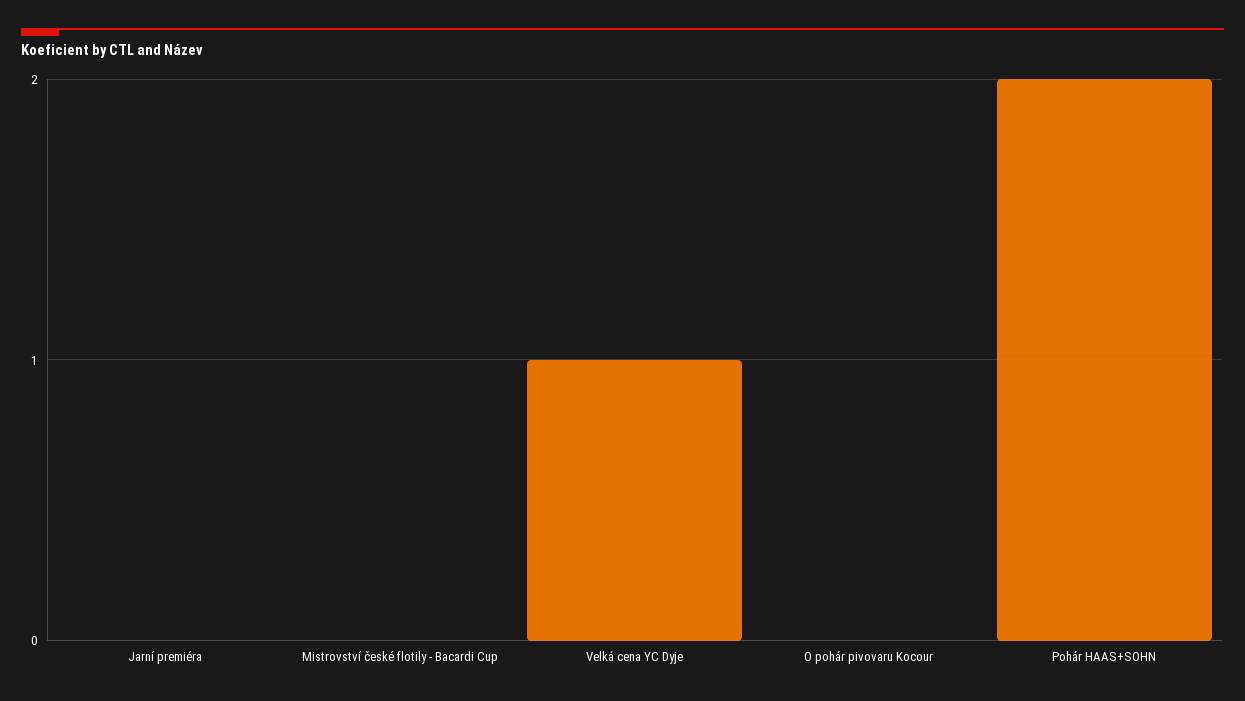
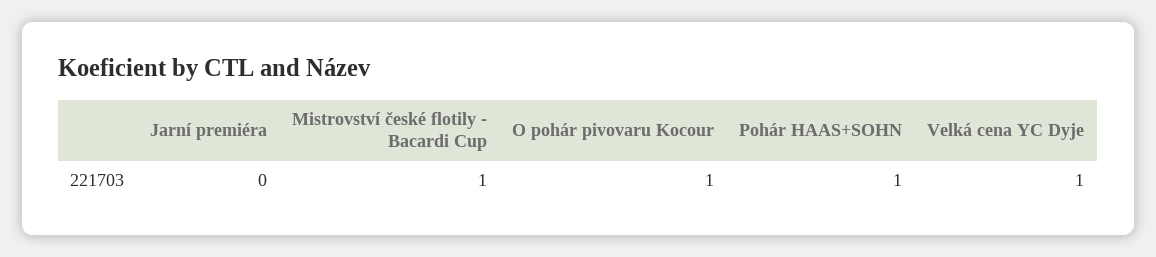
  {
    "Jarní premiéra": 0,
-   "Mistrovství české flotily - Bacardi Cup": 0,
+   "Mistrovství české flotily - Bacardi Cup": 1,
    "Velká cena YC Dyje": 1,
-   "O pohár pivovaru Kocour": 0,
+   "O pohár pivovaru Kocour": 1,
-   "Pohár HAAS+SOHN": 2
+   "Pohár HAAS+SOHN": 1
  }

